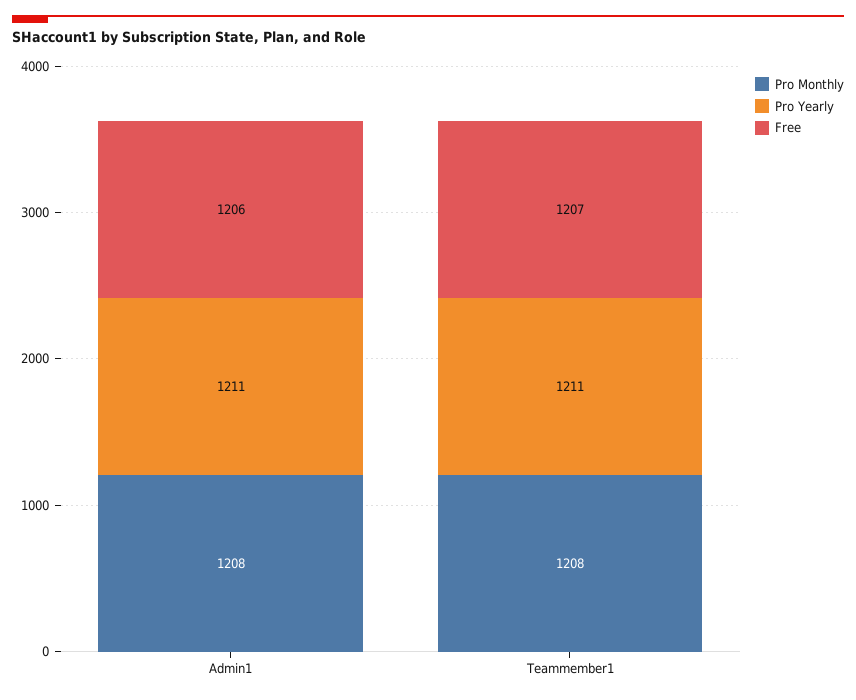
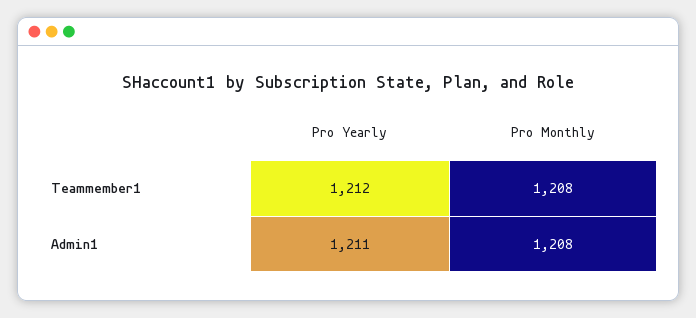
  {
    "Pro Monthly": {
      "Admin1": 1208,
      "Teammember1": 1208
    },
    "Pro Yearly": {
      "Admin1": 1211,
-     "Teammember1": 1211
+     "Teammember1": 1212
-   },
+   }
-   "Free": {
-     "Admin1": 1206,
-     "Teammember1": 1207
-   }
  }

